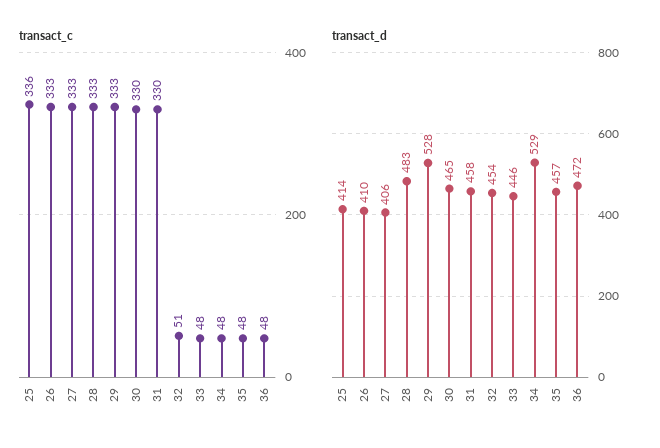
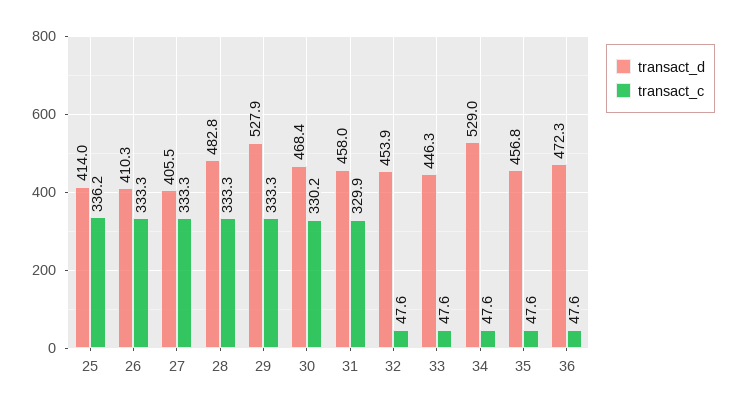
  {
    "transact_c": {
      "25": 336.2,
      "26": 333.3,
      "27": 333.3,
      "28": 333.3,
      "29": 333.3,
      "30": 330.2,
      "31": 329.9,
-     "32": 51,
+     "32": 47.6,
      "33": 47.6,
      "34": 47.6,
      "35": 47.6,
      "36": 47.6
    },
    "transact_d": {
      "25": 414,
      "26": 410.3,
      "27": 405.5,
      "28": 482.8,
      "29": 527.9,
-     "30": 465,
+     "30": 468.4,
      "31": 458,
      "32": 453.9,
      "33": 446.3,
      "34": 529,
      "35": 456.8,
      "36": 472.3
    }
  }

